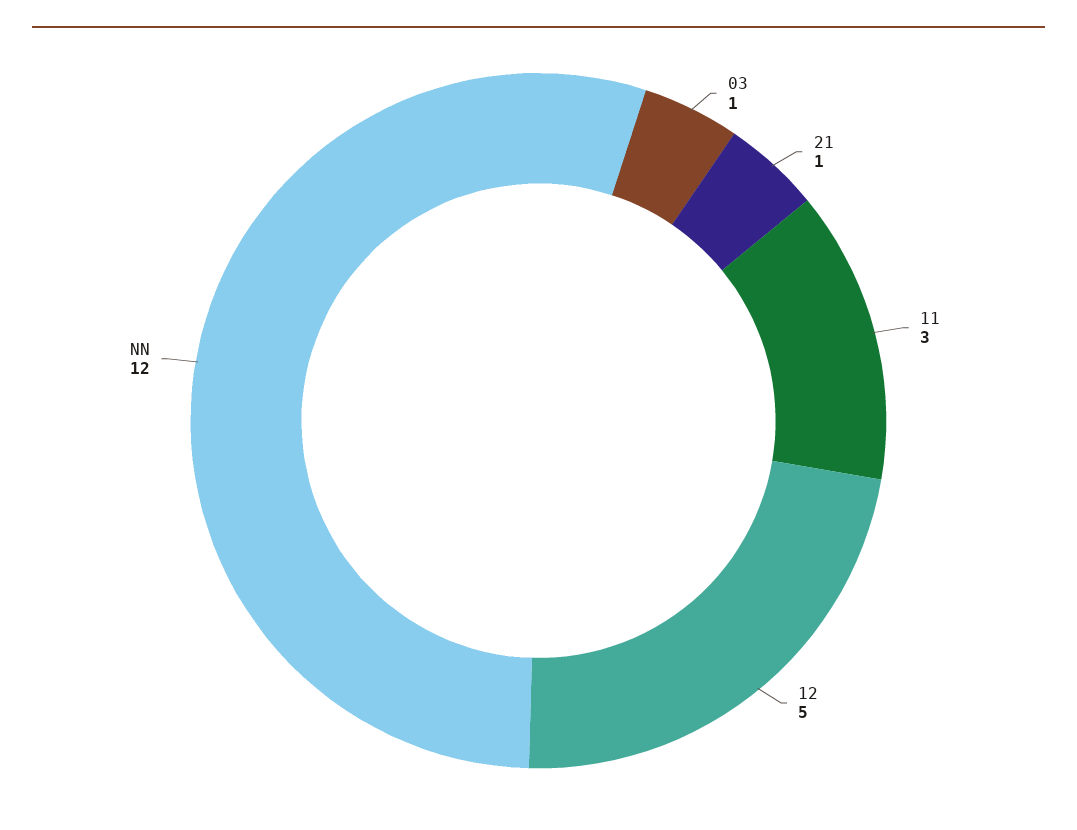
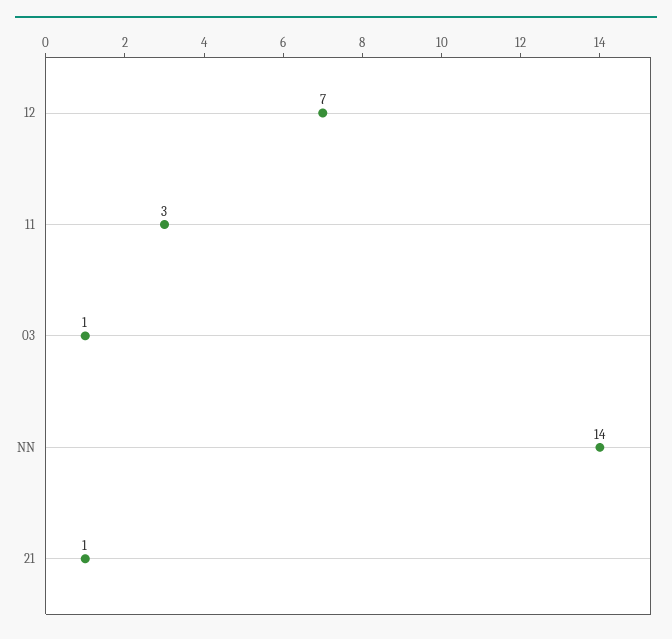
  {
    "03": 1,
    "21": 1,
    "11": 3,
-   "12": 5,
+   "12": 7,
-   "NN": 12
+   "NN": 14
  }

